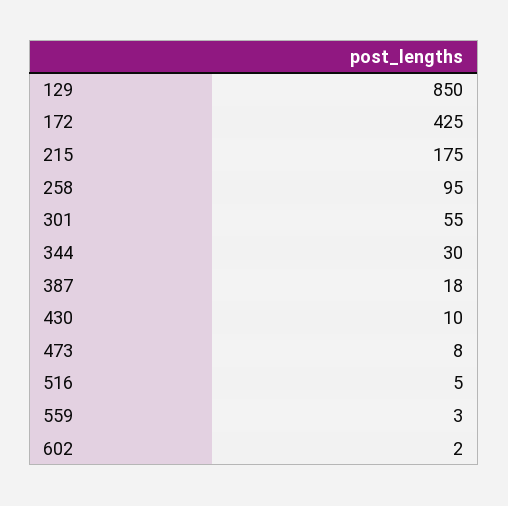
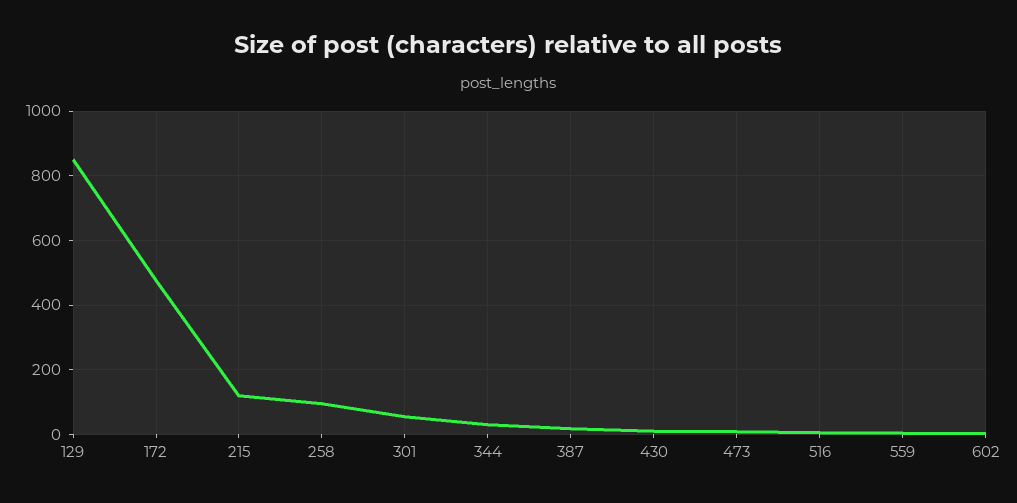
  {
    "129": 850,
-   "172": 425,
+   "172": 480,
-   "215": 175,
+   "215": 120,
    "258": 95,
    "301": 55,
    "344": 30,
    "387": 18,
    "430": 10,
    "473": 8,
    "516": 5,
    "559": 3,
    "602": 2
  }

